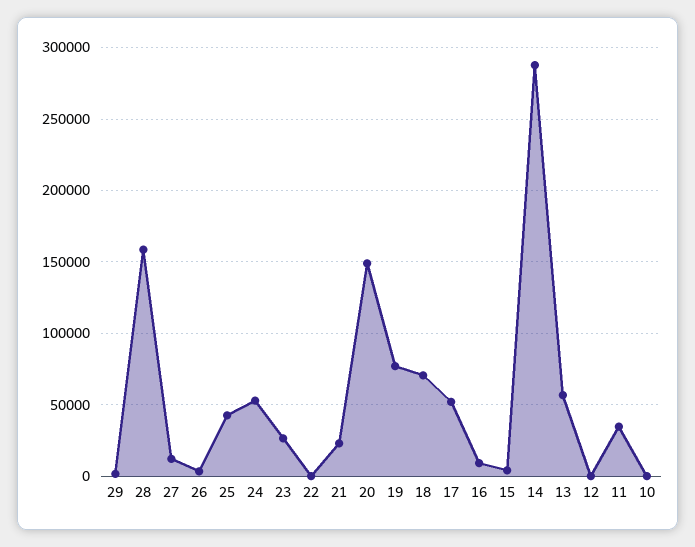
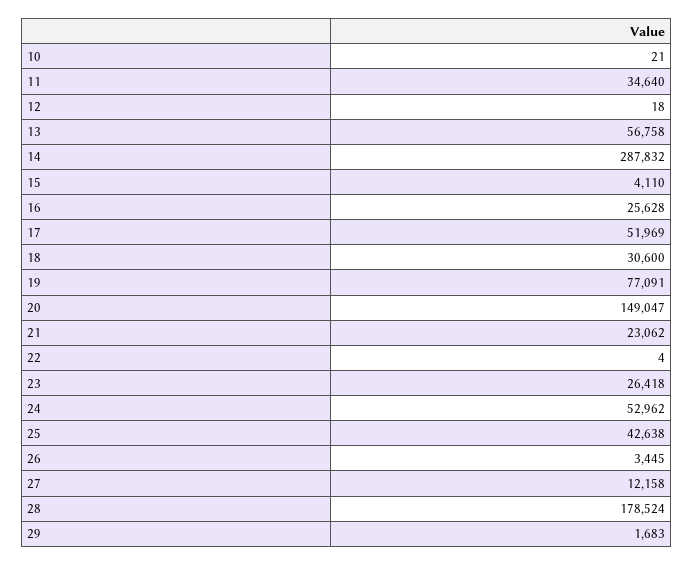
  {
    "29": 1683,
-   "28": 160000,
+   "28": 178524,
    "27": 12158,
    "26": 3445,
    "25": 42638,
    "24": 52962,
    "23": 26418,
    "22": 4,
    "21": 23062,
    "20": 149047,
    "19": 77091,
-   "18": 70000,
+   "18": 30600,
    "17": 51969,
-   "16": 10000,
+   "16": 25628,
    "15": 4110,
    "14": 287832,
    "13": 56758,
    "12": 18,
    "11": 34640,
    "10": 21
  }

